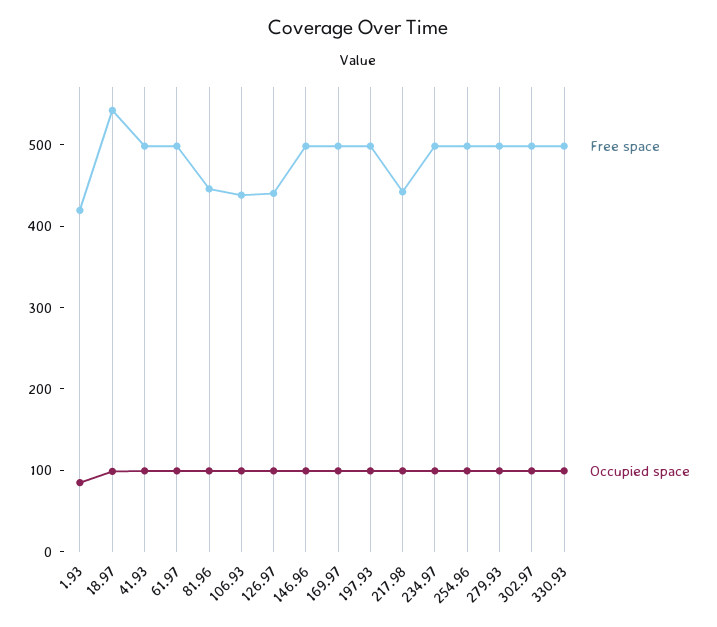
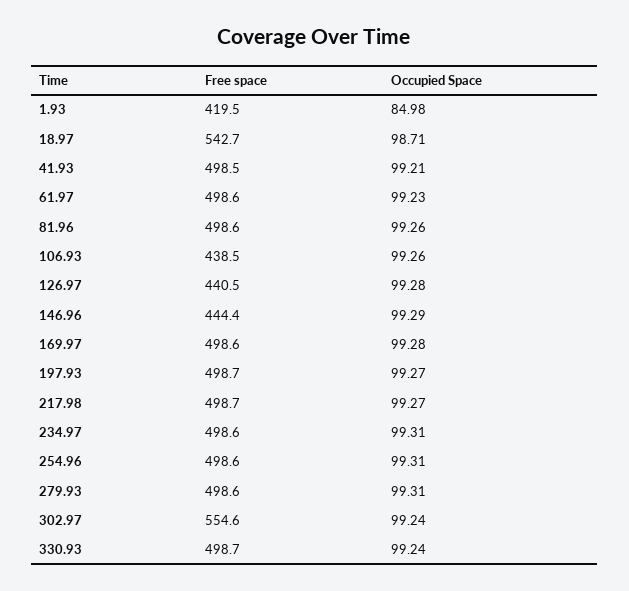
  {
    "Free space": {
      "1.93": 419.5,
      "18.97": 542.7,
      "41.93": 498.5,
      "61.97": 498.6,
-     "81.96": 440,
+     "81.96": 498.6,
      "106.93": 438.5,
      "126.97": 440.5,
-     "146.96": 500,
+     "146.96": 444.4,
      "169.97": 498.6,
      "197.93": 498.7,
-     "217.98": 440,
+     "217.98": 498.7,
      "234.97": 498.6,
      "254.96": 498.6,
      "279.93": 498.6,
-     "302.97": 500,
+     "302.97": 554.6,
      "330.93": 498.7
    },
    "Occupied space": {
      "1.93": 84.98,
      "18.97": 98.71,
      "41.93": 99.21,
      "61.97": 99.23,
      "81.96": 99.26,
      "106.93": 99.26,
      "126.97": 99.28,
      "146.96": 99.29,
      "169.97": 99.28,
      "197.93": 99.27,
      "217.98": 99.27,
      "234.97": 99.31,
      "254.96": 99.31,
      "279.93": 99.31,
      "302.97": 99.24,
      "330.93": 99.24
    }
  }

